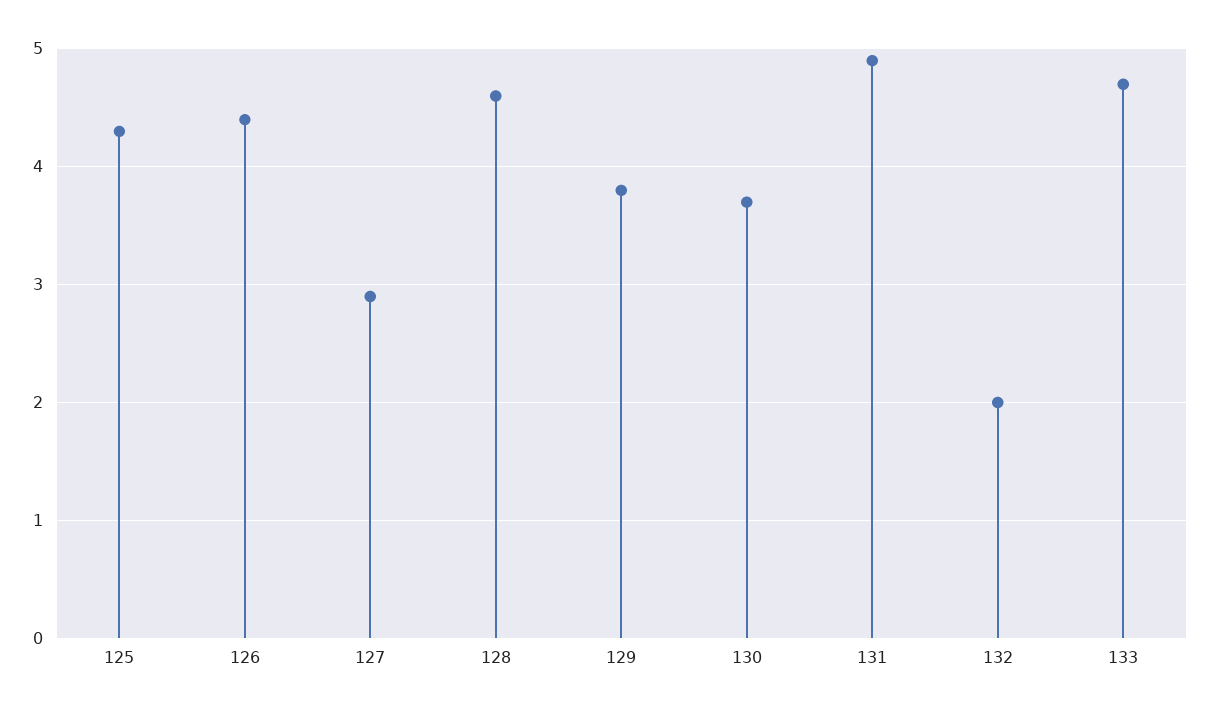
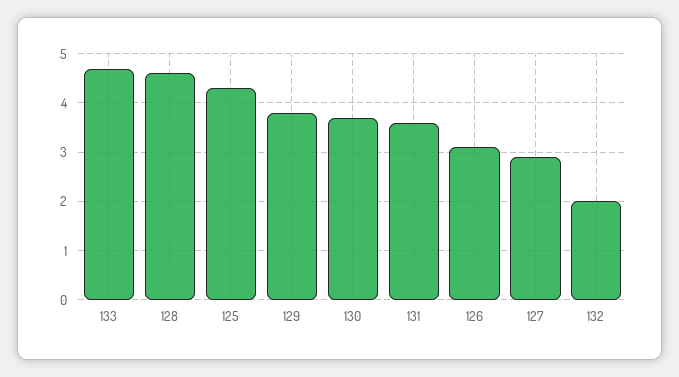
  {
    "125": 4.3,
-   "126": 4.4,
+   "126": 3,
    "127": 2.9,
    "128": 4.6,
    "129": 3.8,
    "130": 3.7,
-   "131": 4.9,
+   "131": 3.5,
    "132": 2,
    "133": 4.7
  }

